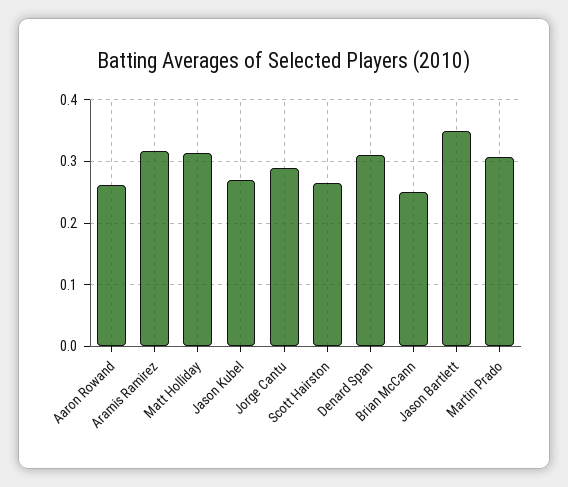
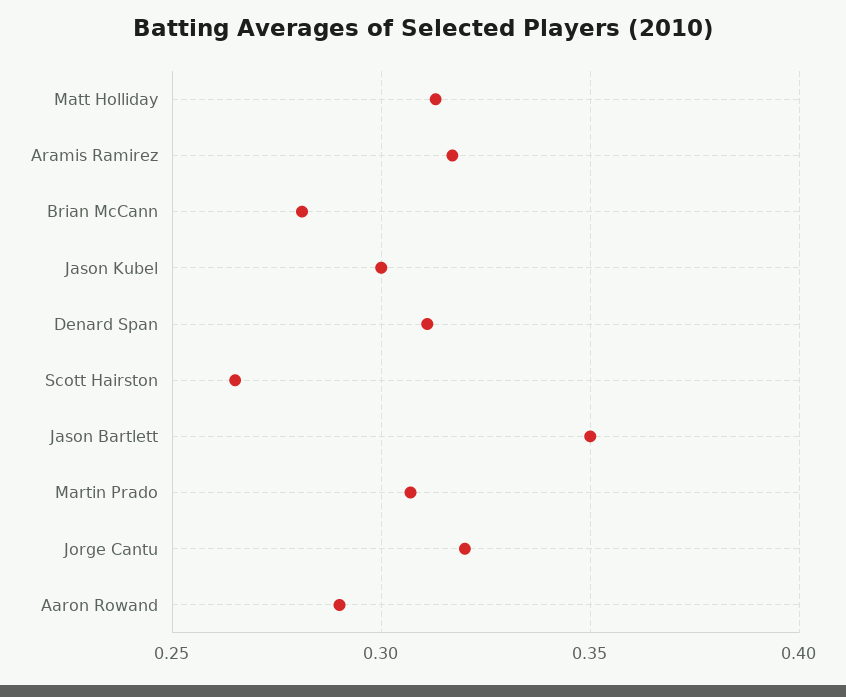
  {
-   "Aaron Rowand": 0.26,
+   "Aaron Rowand": 0.29,
    "Aramis Ramirez": 0.315,
    "Matt Holliday": 0.315,
-   "Jason Kubel": 0.27,
+   "Jason Kubel": 0.3,
-   "Jorge Cantu": 0.29,
+   "Jorge Cantu": 0.32,
    "Scott Hairston": 0.265,
    "Denard Span": 0.31,
-   "Brian McCann": 0.25,
+   "Brian McCann": 0.28,
    "Jason Bartlett": 0.35,
    "Martin Prado": 0.305
  }

